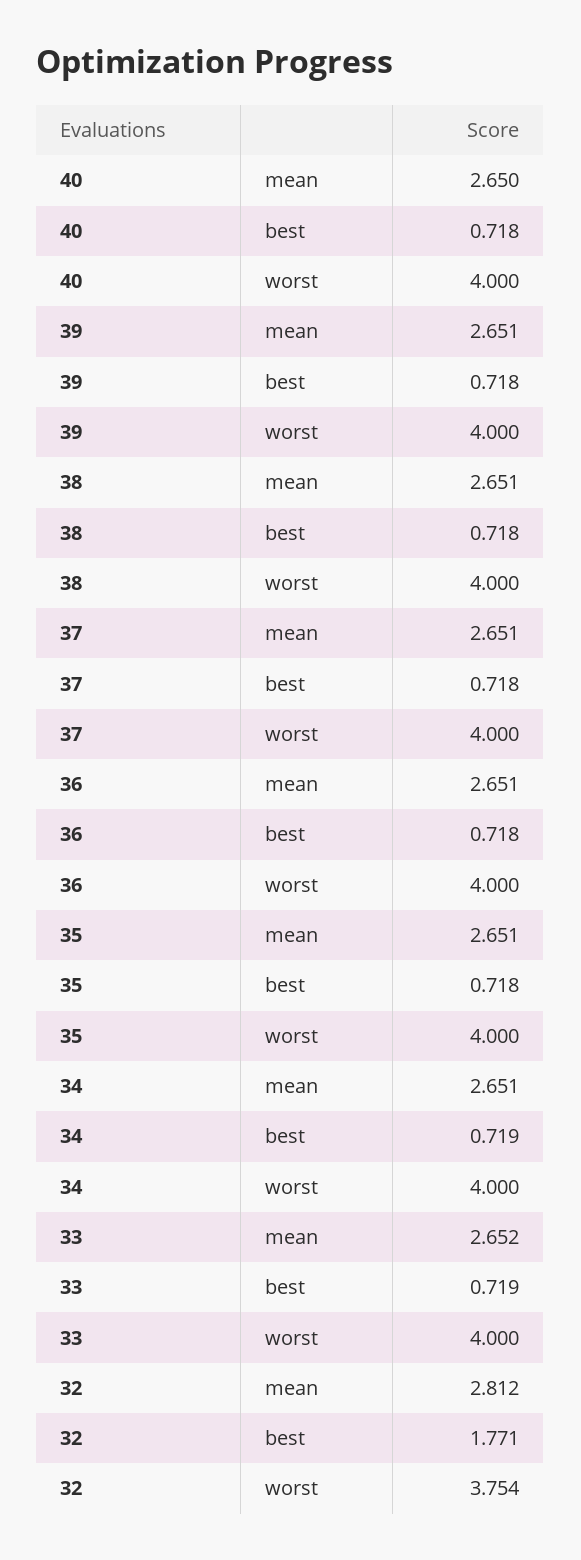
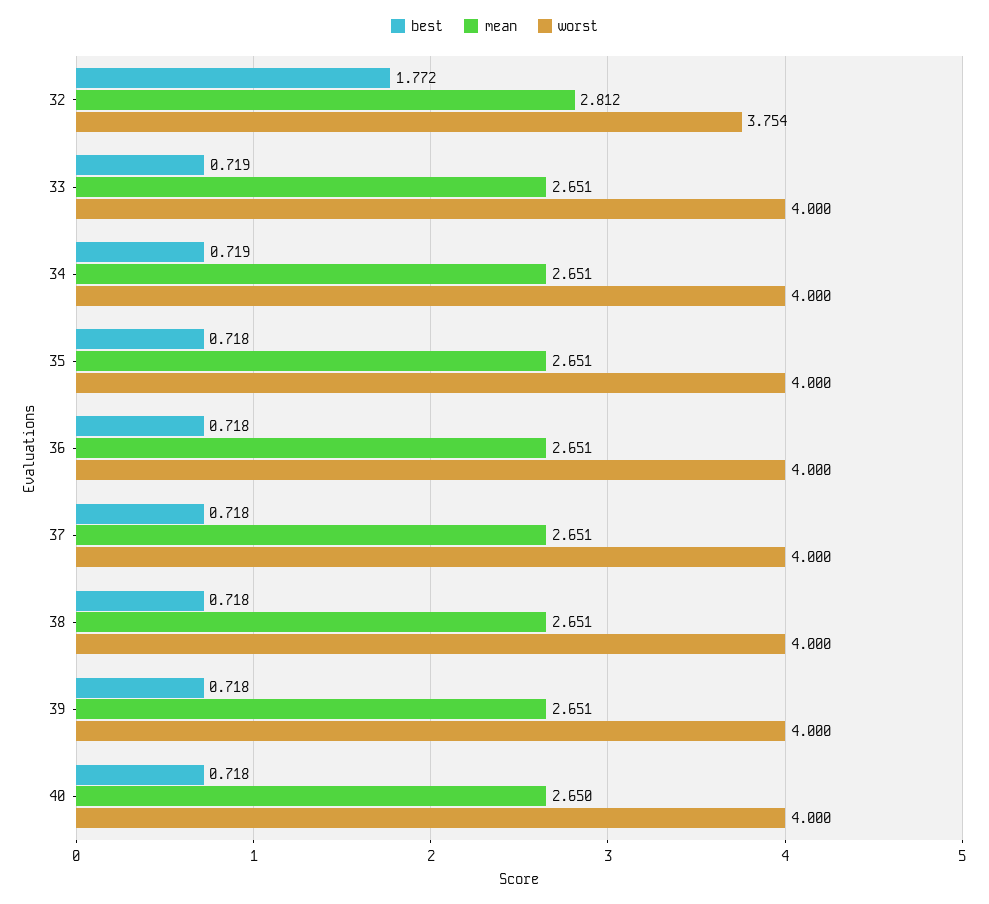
  {
    "mean": {
      "40": 2.65,
      "39": 2.651,
      "38": 2.651,
      "37": 2.651,
      "36": 2.651,
      "35": 2.651,
      "34": 2.651,
-     "33": 2.652,
+     "33": 2.651,
      "32": 2.812
    },
    "best": {
      "40": 0.718,
      "39": 0.718,
      "38": 0.718,
      "37": 0.718,
      "36": 0.718,
      "35": 0.718,
      "34": 0.719,
      "33": 0.719,
-     "32": 1.771
+     "32": 1.772
    },
    "worst": {
      "40": 4,
      "39": 4,
      "38": 4,
      "37": 4,
      "36": 4,
      "35": 4,
      "34": 4,
      "33": 4,
      "32": 3.754
    }
  }

